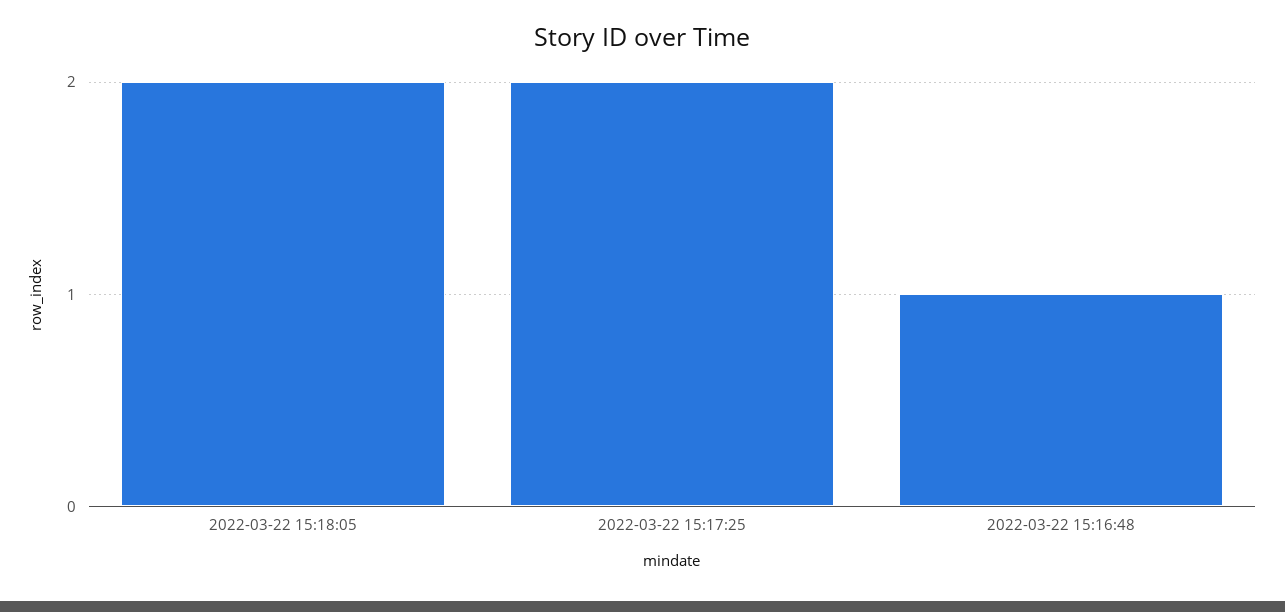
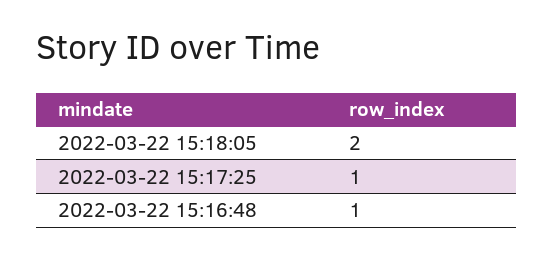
  {
    "2022-03-22 15:18:05": 2,
-   "2022-03-22 15:17:25": 2,
+   "2022-03-22 15:17:25": 1,
    "2022-03-22 15:16:48": 1
  }

